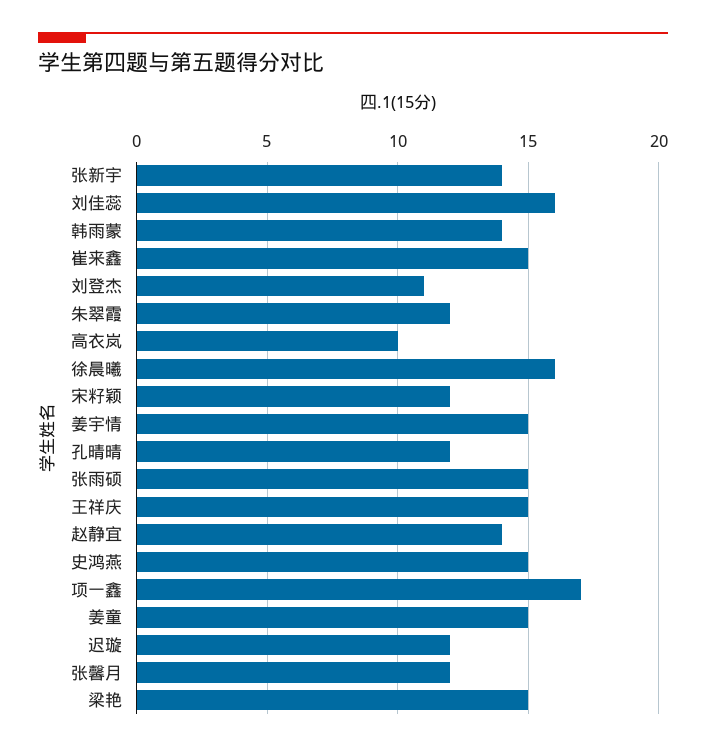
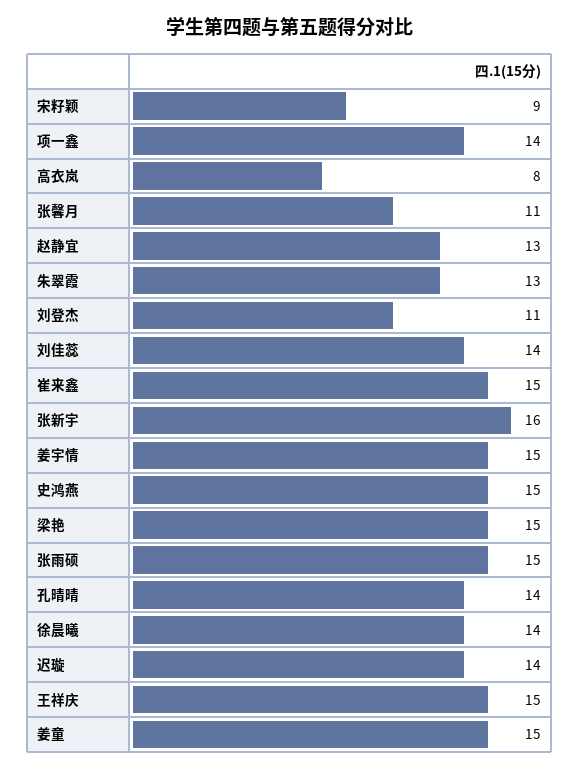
  {
-   "张新宇": 14,
+   "张新宇": 16,
-   "刘佳蕊": 16,
+   "刘佳蕊": 14,
-   "韩雨蒙": 14,
    "崔来鑫": 15,
    "刘登杰": 11,
-   "朱翠霞": 12,
+   "朱翠霞": 13,
-   "高衣岚": 10,
+   "高衣岚": 8,
-   "徐晨曦": 16,
+   "徐晨曦": 14,
-   "宋籽颖": 12,
+   "宋籽颖": 9,
    "姜宇情": 15,
-   "孔晴晴": 12,
+   "孔晴晴": 14,
    "张雨硕": 15,
    "王祥庆": 15,
-   "赵静宜": 14,
+   "赵静宜": 13,
    "史鸿燕": 15,
-   "项一鑫": 17,
+   "项一鑫": 14,
    "姜童": 15,
-   "迟璇": 12,
+   "迟璇": 14,
-   "张馨月": 12,
+   "张馨月": 11,
    "梁艳": 15
  }

